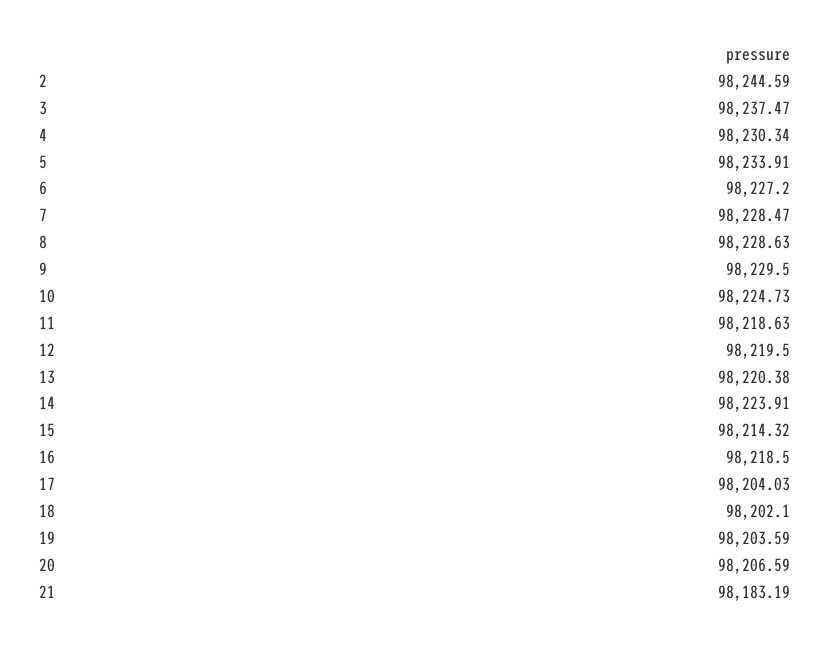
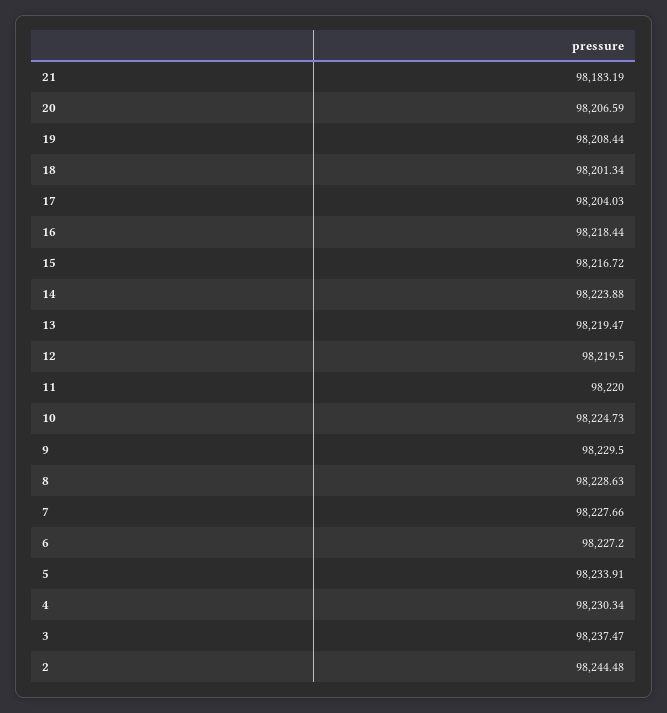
  {
-   "2": 98244.59,
+   "2": 98244.48,
    "3": 98237.47,
    "4": 98230.34,
    "5": 98233.91,
    "6": 98227.2,
-   "7": 98228.47,
+   "7": 98227.66,
    "8": 98228.63,
    "9": 98229.5,
    "10": 98224.73,
-   "11": 98218.63,
+   "11": 98220,
    "12": 98219.5,
-   "13": 98220.38,
+   "13": 98219.47,
-   "14": 98223.91,
+   "14": 98223.88,
-   "15": 98214.32,
+   "15": 98216.72,
-   "16": 98218.5,
+   "16": 98218.44,
    "17": 98204.03,
-   "18": 98202.1,
+   "18": 98201.34,
-   "19": 98203.59,
+   "19": 98208.44,
    "20": 98206.59,
    "21": 98183.19
  }

